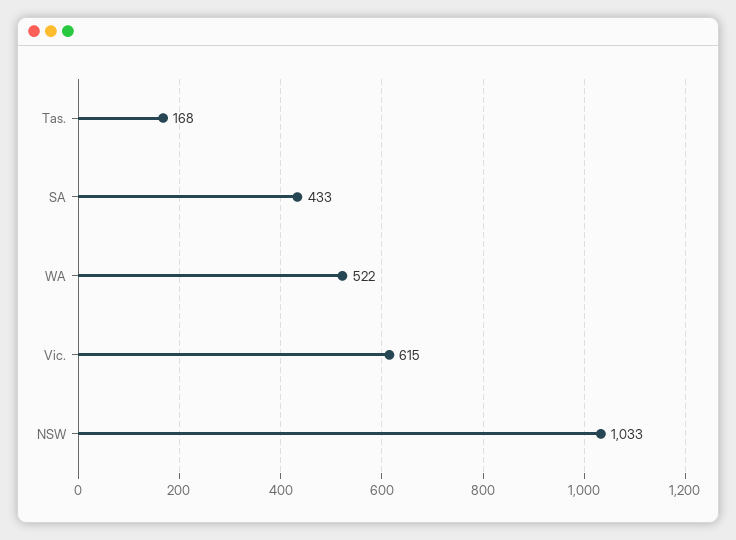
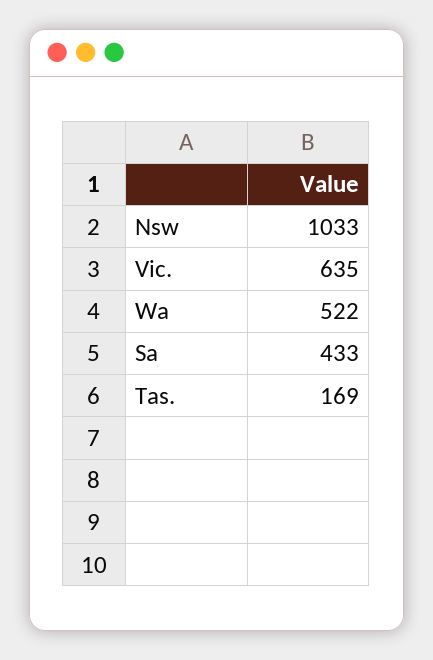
  {
-   "Tas.": 168,
+   "Tas.": 169,
    "SA": 433,
    "WA": 522,
-   "Vic.": 615,
+   "Vic.": 635,
    "NSW": 1033
  }

